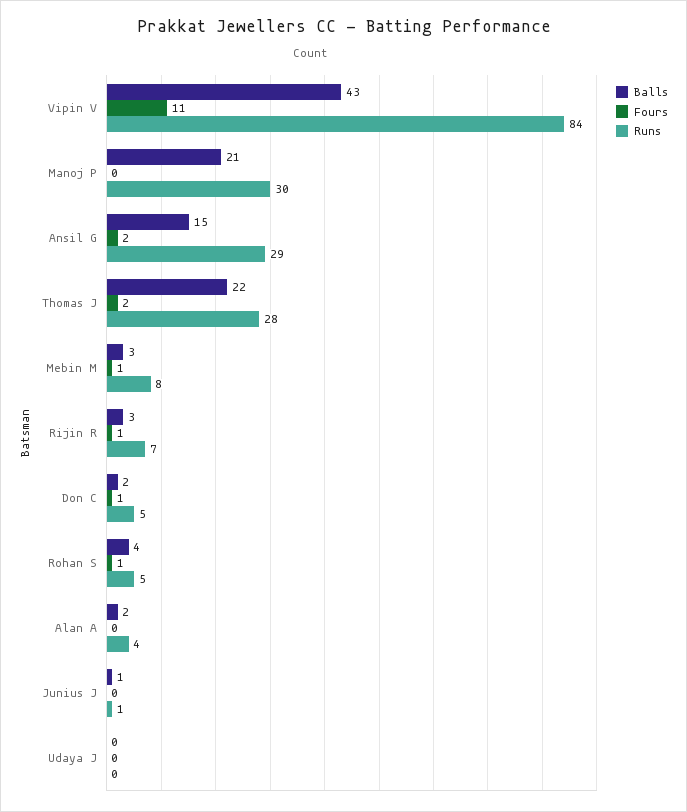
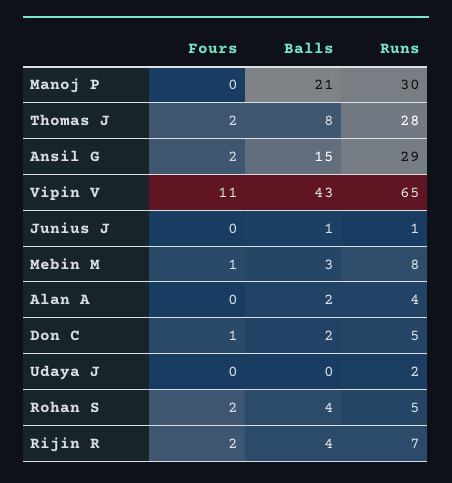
  {
    "Balls": {
      "Vipin V": 43,
      "Manoj P": 21,
      "Ansil G": 15,
-     "Thomas J": 22,
+     "Thomas J": 8,
      "Mebin M": 3,
-     "Rijin R": 3,
+     "Rijin R": 4,
      "Don C": 2,
      "Rohan S": 4,
      "Alan A": 2,
      "Junius J": 1,
      "Udaya J": 0
    },
    "Fours": {
      "Vipin V": 11,
      "Manoj P": 0,
      "Ansil G": 2,
      "Thomas J": 2,
      "Mebin M": 1,
-     "Rijin R": 1,
+     "Rijin R": 2,
      "Don C": 1,
-     "Rohan S": 1,
+     "Rohan S": 2,
      "Alan A": 0,
      "Junius J": 0,
      "Udaya J": 0
    },
    "Runs": {
-     "Vipin V": 84,
+     "Vipin V": 65,
      "Manoj P": 30,
      "Ansil G": 29,
      "Thomas J": 28,
      "Mebin M": 8,
      "Rijin R": 7,
      "Don C": 5,
      "Rohan S": 5,
      "Alan A": 4,
      "Junius J": 1,
-     "Udaya J": 0
+     "Udaya J": 2
    }
  }

